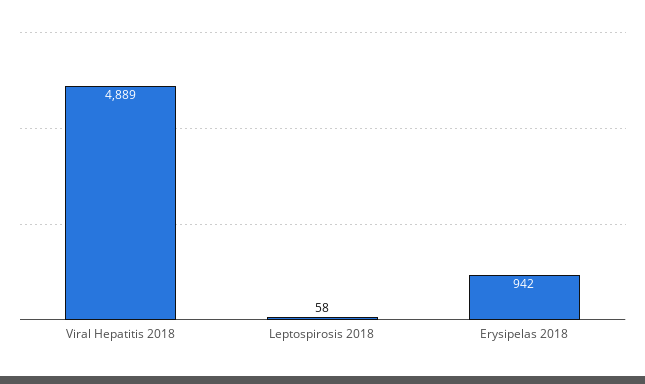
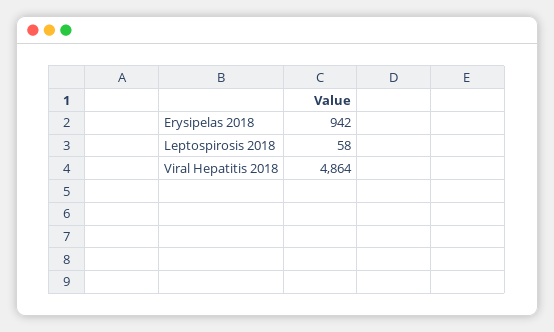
  {
-   "Viral Hepatitis 2018": 4889,
+   "Viral Hepatitis 2018": 4864,
    "Leptospirosis 2018": 58,
    "Erysipelas 2018": 942
  }

